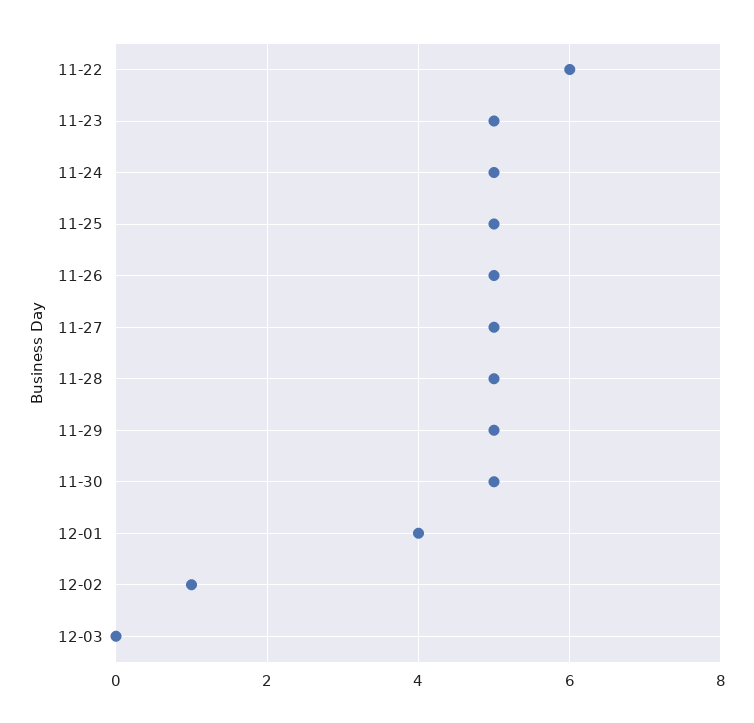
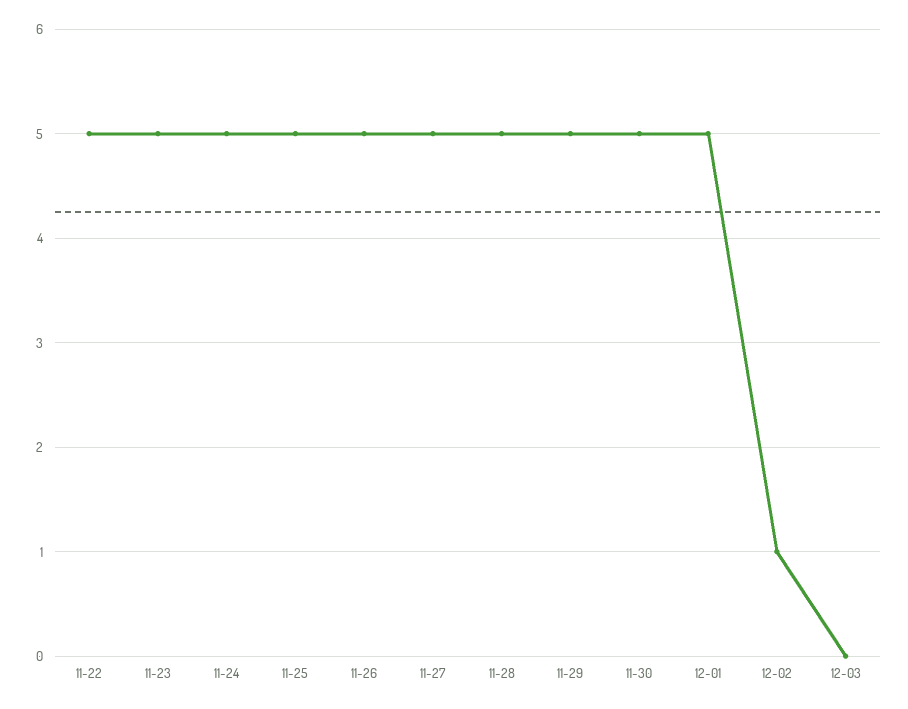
  {
-   "11-22": 6,
+   "11-22": 5,
    "11-23": 5,
    "11-24": 5,
    "11-25": 5,
    "11-26": 5,
    "11-27": 5,
    "11-28": 5,
    "11-29": 5,
    "11-30": 5,
-   "12-01": 4,
+   "12-01": 5,
    "12-02": 1,
    "12-03": 0
  }

